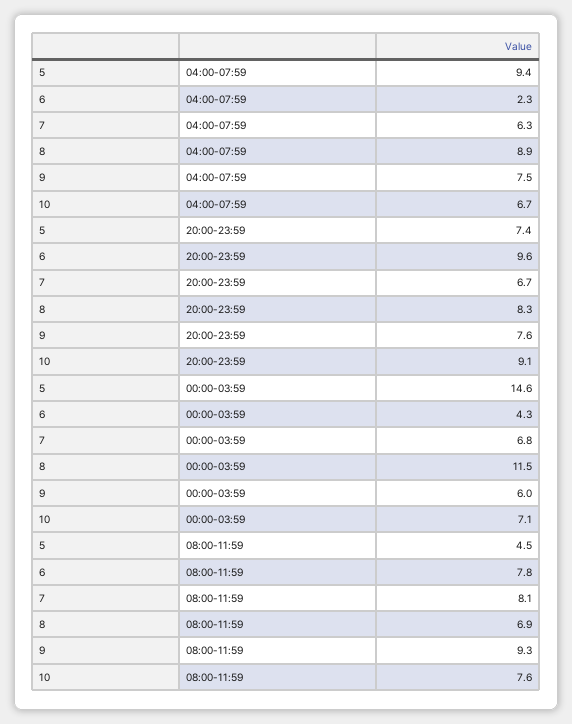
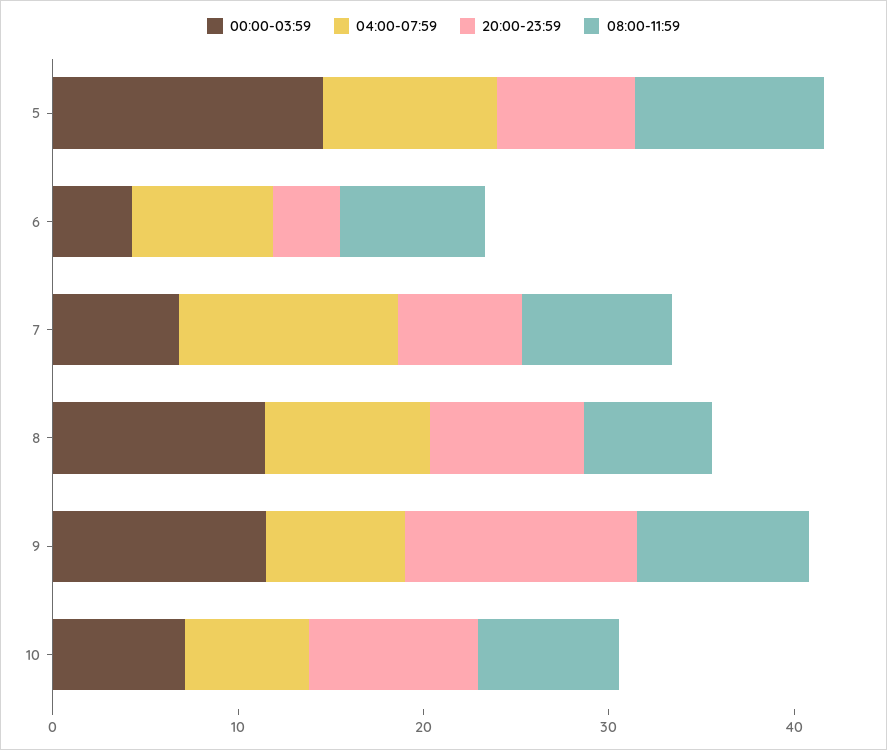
  {
    "04:00-07:59": {
      "5": 9.4,
-     "6": 2.3,
+     "6": 8,
-     "7": 6.3,
+     "7": 12,
      "8": 8.9,
      "9": 7.5,
      "10": 6.7
    },
    "20:00-23:59": {
      "5": 7.4,
-     "6": 9.6,
+     "6": 4,
      "7": 6.7,
      "8": 8.3,
-     "9": 7.6,
+     "9": 12,
      "10": 9.1
    },
    "00:00-03:59": {
      "5": 14.6,
      "6": 4.3,
      "7": 6.8,
      "8": 11.5,
-     "9": 6,
+     "9": 12,
      "10": 7.1
    },
    "08:00-11:59": {
-     "5": 4.5,
+     "5": 10,
      "6": 7.8,
      "7": 8.1,
      "8": 6.9,
      "9": 9.3,
      "10": 7.6
    }
  }

